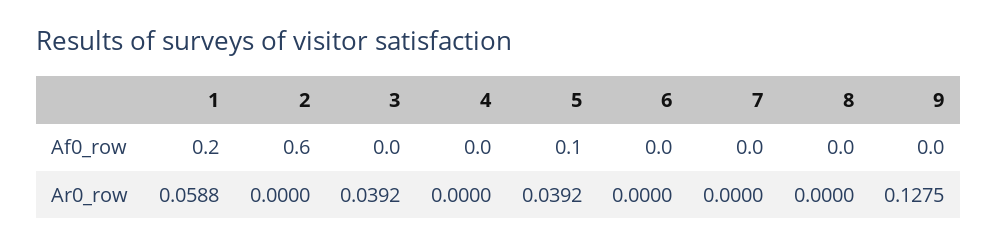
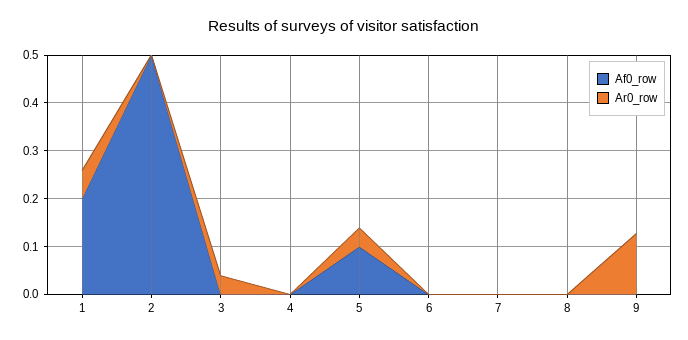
  {
    "Af0_row": {
      "1": 0.2,
-     "2": 0.6,
+     "2": 0.5,
      "3": 0,
      "4": 0,
      "5": 0.1,
      "6": 0,
      "7": 0,
      "8": 0,
      "9": 0
    },
    "Ar0_row": {
      "1": 0.0588,
      "2": 0,
      "3": 0.0392,
      "4": 0,
      "5": 0.0392,
      "6": 0,
      "7": 0,
      "8": 0,
      "9": 0.1275
    }
  }

